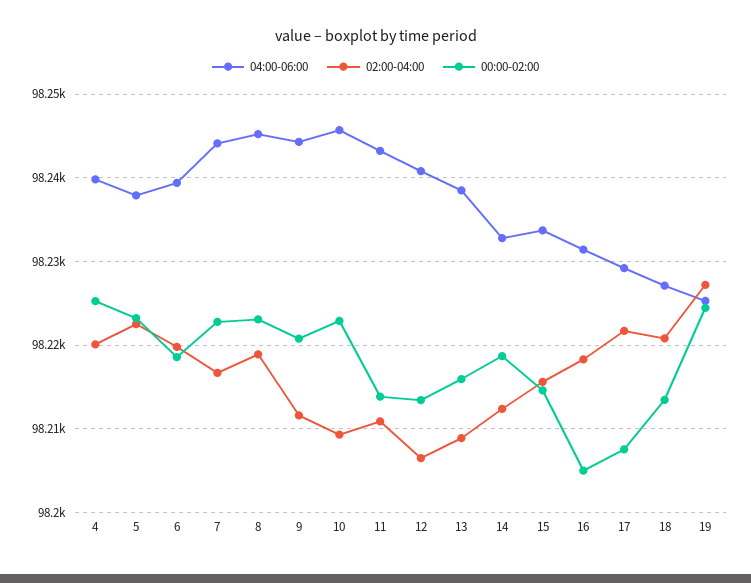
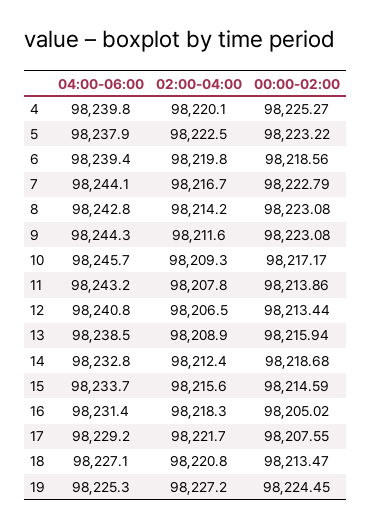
  {
    "04:00-06:00": {
      "4": 98239.8,
      "5": 98237.9,
      "6": 98239.4,
      "7": 98244.1,
-     "8": 98245,
+     "8": 98242.8,
      "9": 98244.3,
      "10": 98245.7,
      "11": 98243.2,
      "12": 98240.8,
      "13": 98238.5,
      "14": 98232.8,
      "15": 98233.7,
      "16": 98231.4,
      "17": 98229.2,
      "18": 98227.1,
      "19": 98225.3
    },
    "02:00-04:00": {
      "4": 98220.1,
      "5": 98222.5,
      "6": 98219.8,
      "7": 98216.7,
-     "8": 98219,
+     "8": 98214.2,
      "9": 98211.6,
      "10": 98209.3,
-     "11": 98211,
+     "11": 98207.8,
      "12": 98206.5,
      "13": 98208.9,
      "14": 98212.4,
      "15": 98215.6,
      "16": 98218.3,
      "17": 98221.7,
      "18": 98220.8,
      "19": 98227.2
    },
    "00:00-02:00": {
      "4": 98225.27,
      "5": 98223.22,
      "6": 98218.56,
      "7": 98222.79,
      "8": 98223.08,
-     "9": 98221,
+     "9": 98223.08,
-     "10": 98223,
+     "10": 98217.17,
      "11": 98213.86,
      "12": 98213.44,
      "13": 98215.94,
      "14": 98218.68,
      "15": 98214.59,
      "16": 98205.02,
      "17": 98207.55,
      "18": 98213.47,
      "19": 98224.45
    }
  }

